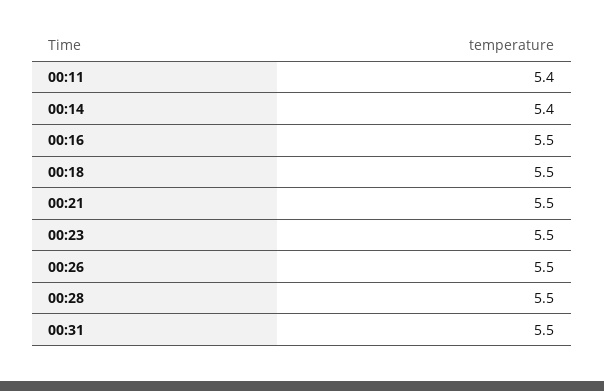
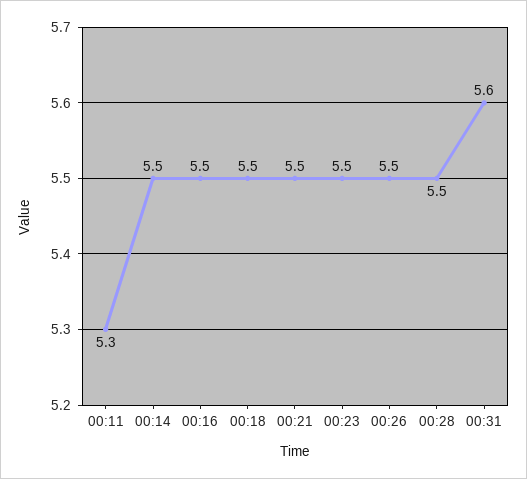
  {
-   "00:11": 5.4,
+   "00:11": 5.3,
-   "00:14": 5.4,
+   "00:14": 5.5,
    "00:16": 5.5,
    "00:18": 5.5,
    "00:21": 5.5,
    "00:23": 5.5,
    "00:26": 5.5,
    "00:28": 5.5,
-   "00:31": 5.5
+   "00:31": 5.6
  }

